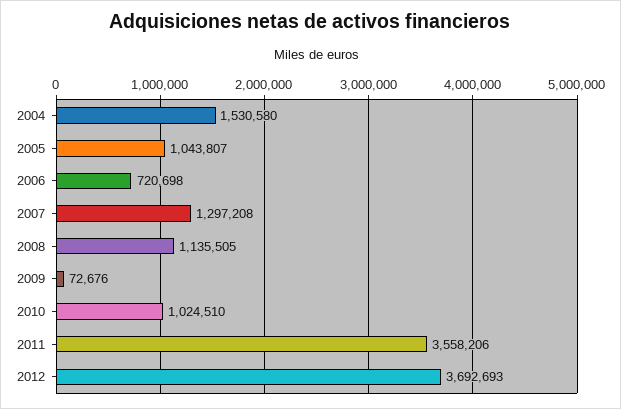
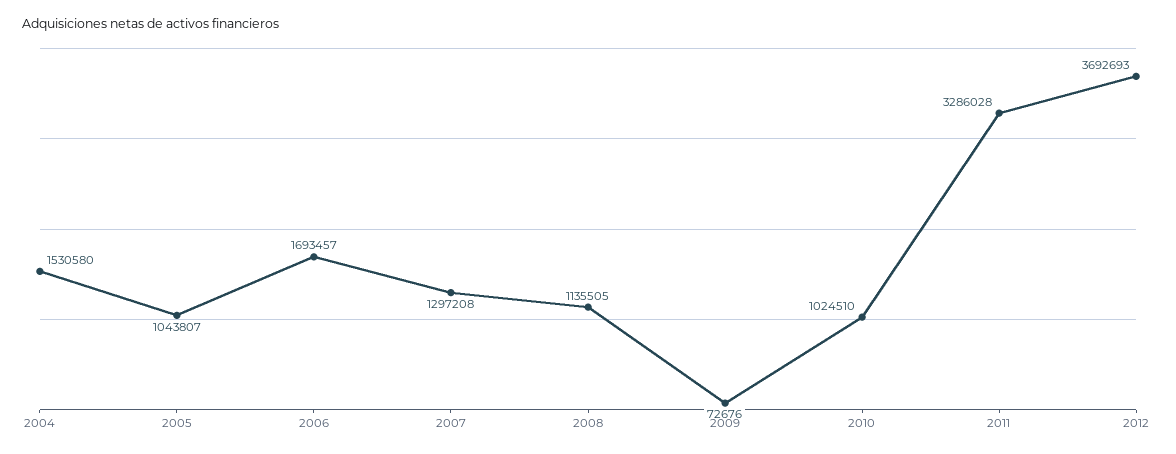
  {
    "2004": 1530580,
    "2005": 1043807,
-   "2006": 720698,
+   "2006": 1693457,
    "2007": 1297208,
    "2008": 1135505,
    "2009": 72676,
    "2010": 1024510,
-   "2011": 3558206,
+   "2011": 3286028,
    "2012": 3692693
  }

